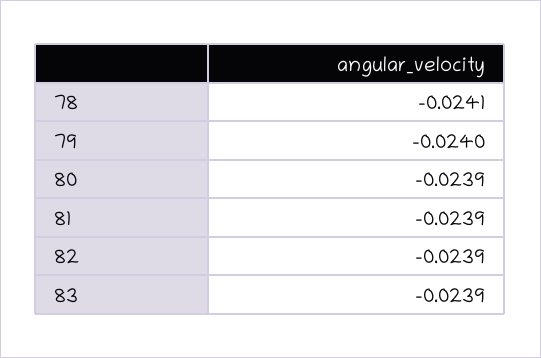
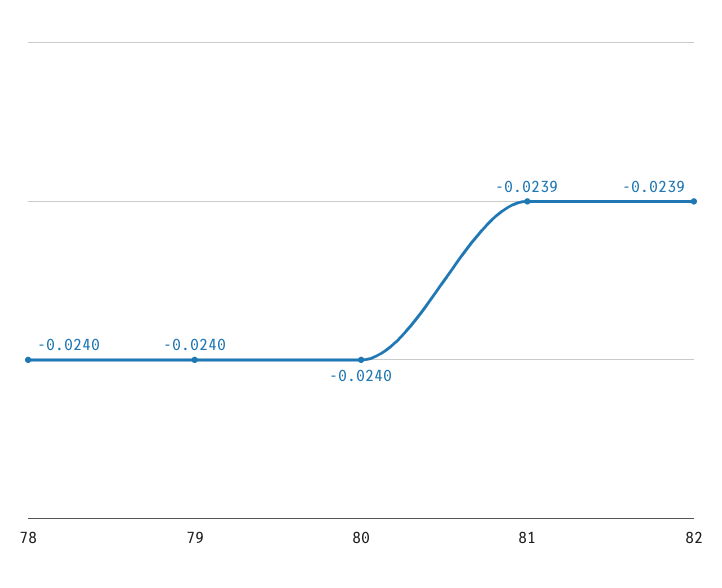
  {
-   "78": -0.0241,
+   "78": -0.024,
    "79": -0.024,
-   "80": -0.0239,
+   "80": -0.024,
    "81": -0.0239,
-   "82": -0.0239,
+   "82": -0.0239
-   "83": -0.0239
  }

